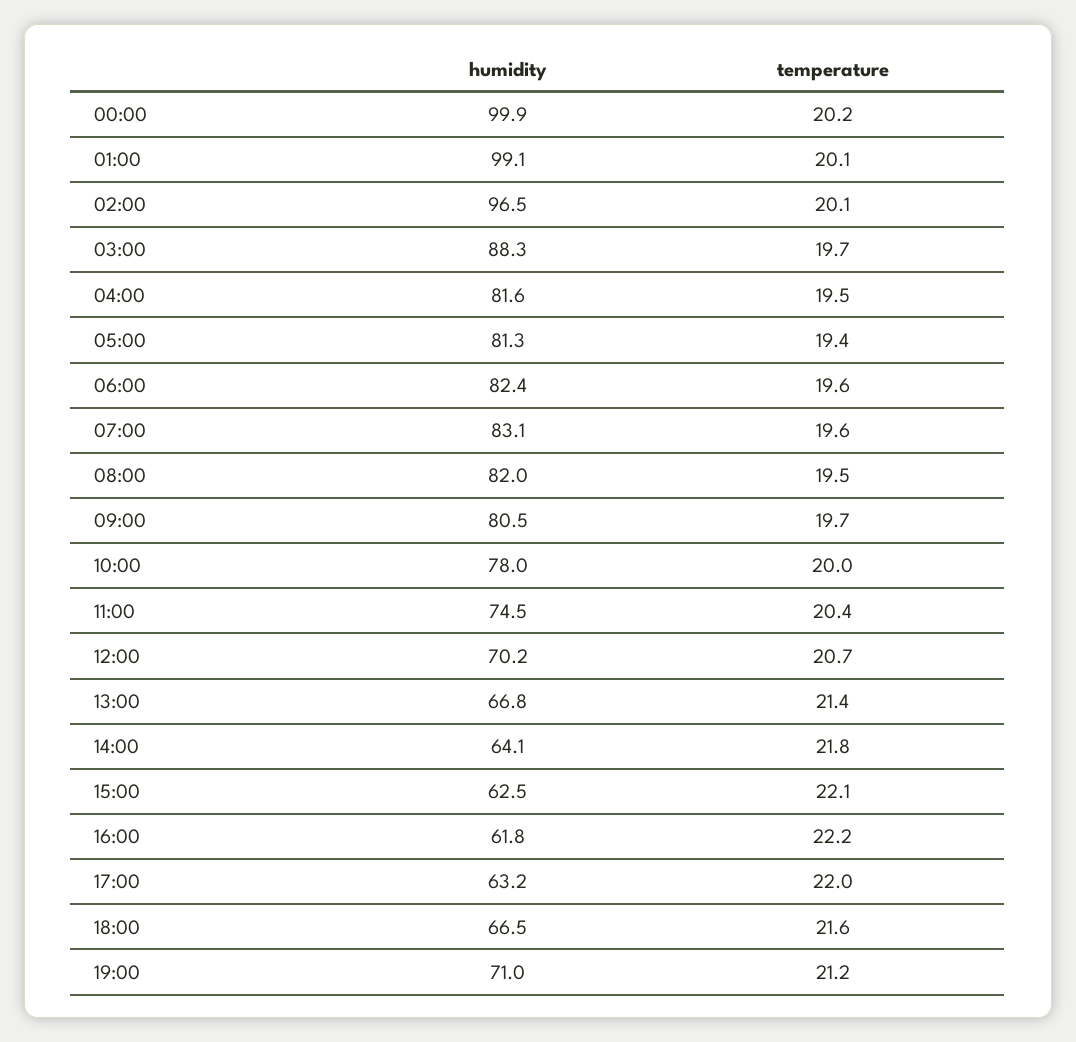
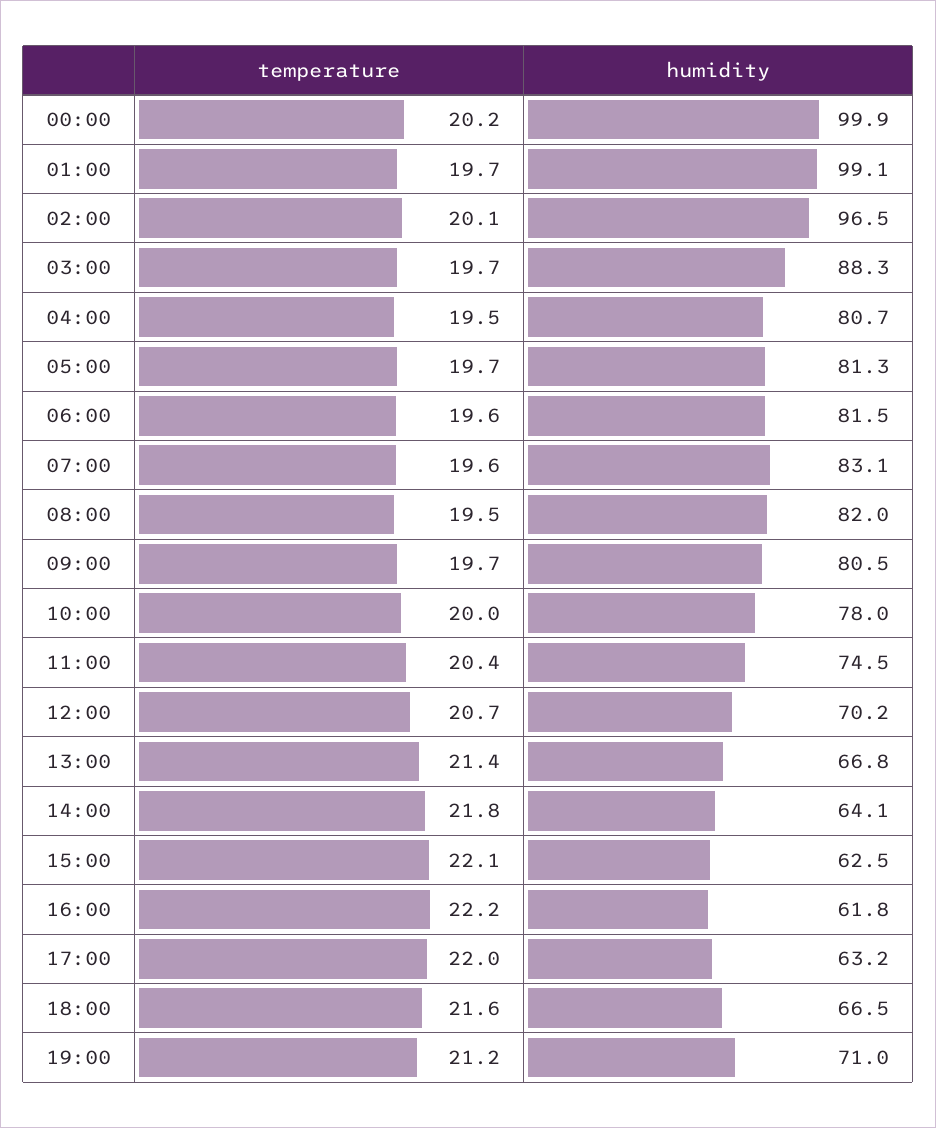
  {
    "humidity": {
      "00:00": 99.9,
      "01:00": 99.1,
      "02:00": 96.5,
      "03:00": 88.3,
-     "04:00": 81.6,
+     "04:00": 80.7,
      "05:00": 81.3,
-     "06:00": 82.4,
+     "06:00": 81.5,
      "07:00": 83.1,
      "08:00": 82,
      "09:00": 80.5,
      "10:00": 78,
      "11:00": 74.5,
      "12:00": 70.2,
      "13:00": 66.8,
      "14:00": 64.1,
      "15:00": 62.5,
      "16:00": 61.8,
      "17:00": 63.2,
      "18:00": 66.5,
      "19:00": 71
    },
    "temperature": {
      "00:00": 20.2,
-     "01:00": 20.1,
+     "01:00": 19.7,
      "02:00": 20.1,
      "03:00": 19.7,
      "04:00": 19.5,
-     "05:00": 19.4,
+     "05:00": 19.7,
      "06:00": 19.6,
      "07:00": 19.6,
      "08:00": 19.5,
      "09:00": 19.7,
      "10:00": 20,
      "11:00": 20.4,
      "12:00": 20.7,
      "13:00": 21.4,
      "14:00": 21.8,
      "15:00": 22.1,
      "16:00": 22.2,
      "17:00": 22,
      "18:00": 21.6,
      "19:00": 21.2
    }
  }

